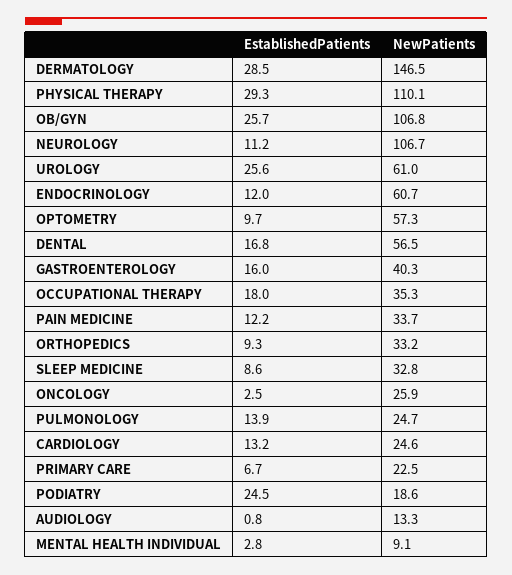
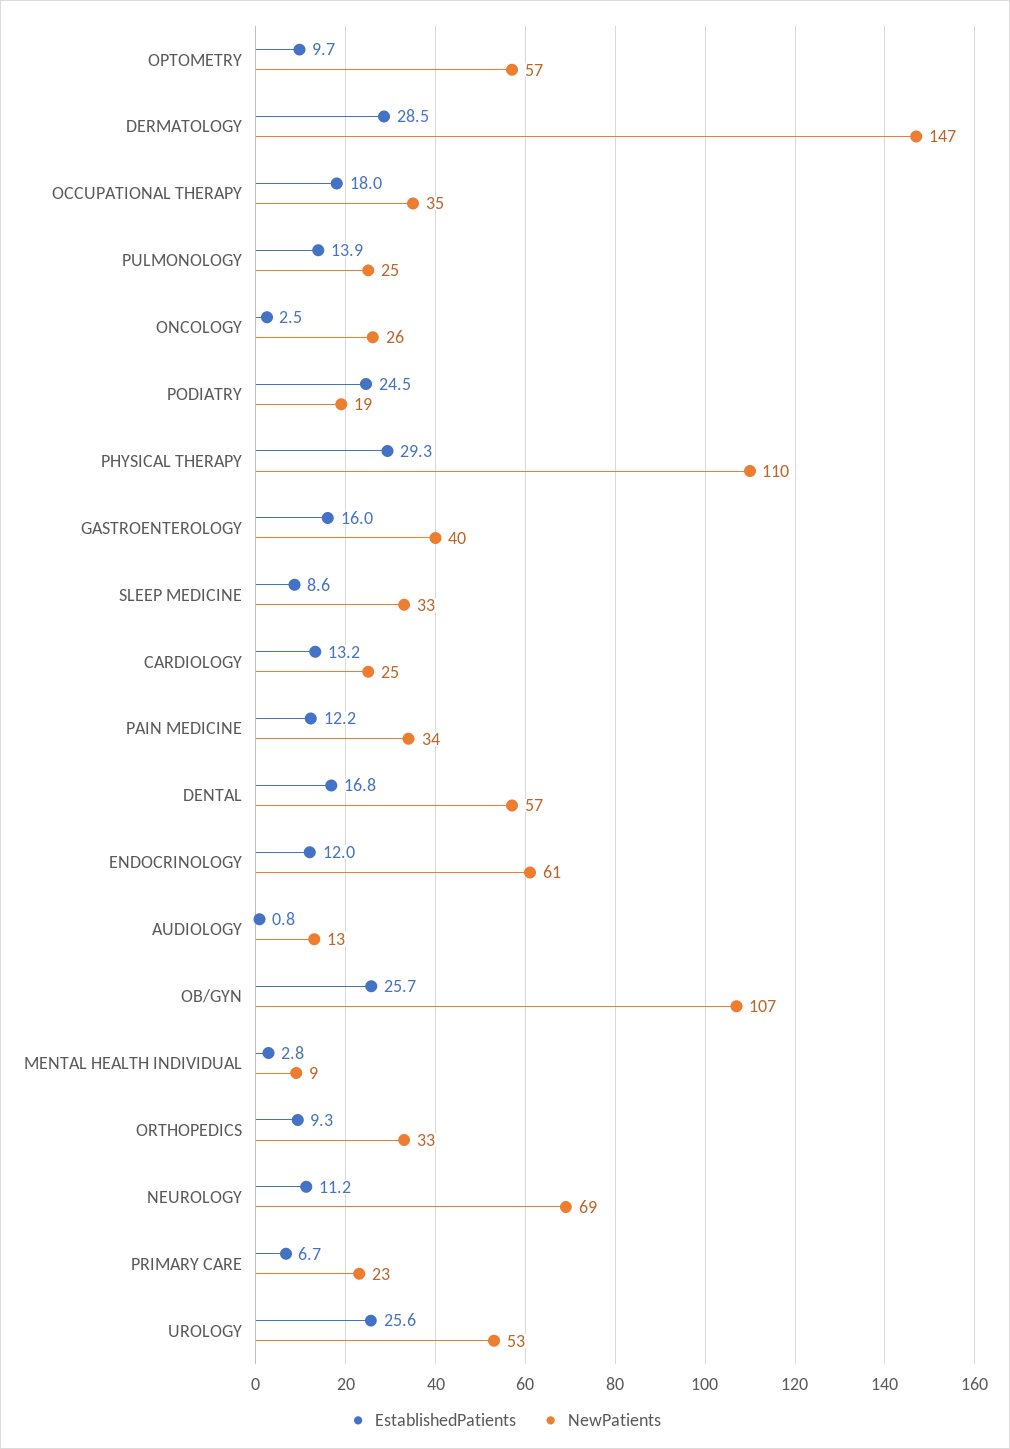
  {
    "EstablishedPatients": {
      "DERMATOLOGY": 28.5,
      "PHYSICAL THERAPY": 29.3,
      "OB/GYN": 25.7,
      "NEUROLOGY": 11.2,
      "UROLOGY": 25.6,
      "ENDOCRINOLOGY": 12,
      "OPTOMETRY": 9.7,
      "DENTAL": 16.8,
      "GASTROENTEROLOGY": 16,
      "OCCUPATIONAL THERAPY": 18,
      "PAIN MEDICINE": 12.2,
      "ORTHOPEDICS": 9.3,
      "SLEEP MEDICINE": 8.6,
      "ONCOLOGY": 2.5,
      "PULMONOLOGY": 13.9,
      "CARDIOLOGY": 13.2,
      "PRIMARY CARE": 6.7,
      "PODIATRY": 24.5,
      "AUDIOLOGY": 0.8,
      "MENTAL HEALTH INDIVIDUAL": 2.8
    },
    "NewPatients": {
      "DERMATOLOGY": 146.5,
      "PHYSICAL THERAPY": 110.1,
      "OB/GYN": 106.8,
-     "NEUROLOGY": 106.7,
+     "NEUROLOGY": 69,
-     "UROLOGY": 61,
+     "UROLOGY": 53,
      "ENDOCRINOLOGY": 60.7,
      "OPTOMETRY": 57.3,
      "DENTAL": 56.5,
      "GASTROENTEROLOGY": 40.3,
      "OCCUPATIONAL THERAPY": 35.3,
      "PAIN MEDICINE": 33.7,
      "ORTHOPEDICS": 33.2,
      "SLEEP MEDICINE": 32.8,
      "ONCOLOGY": 25.9,
      "PULMONOLOGY": 24.7,
      "CARDIOLOGY": 24.6,
      "PRIMARY CARE": 22.5,
      "PODIATRY": 18.6,
      "AUDIOLOGY": 13.3,
      "MENTAL HEALTH INDIVIDUAL": 9.1
    }
  }

